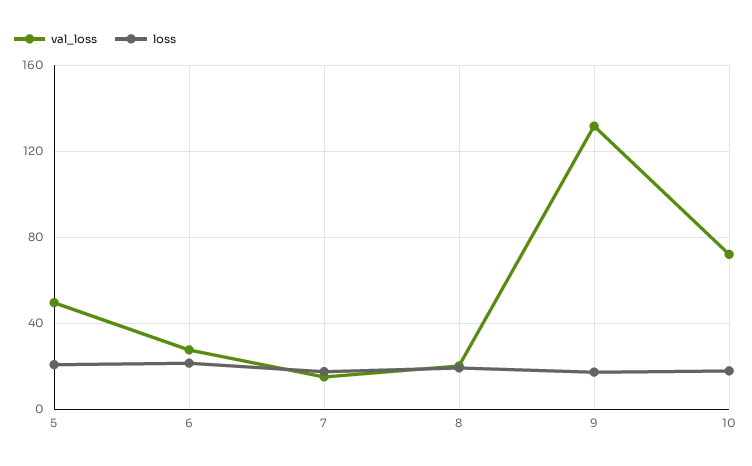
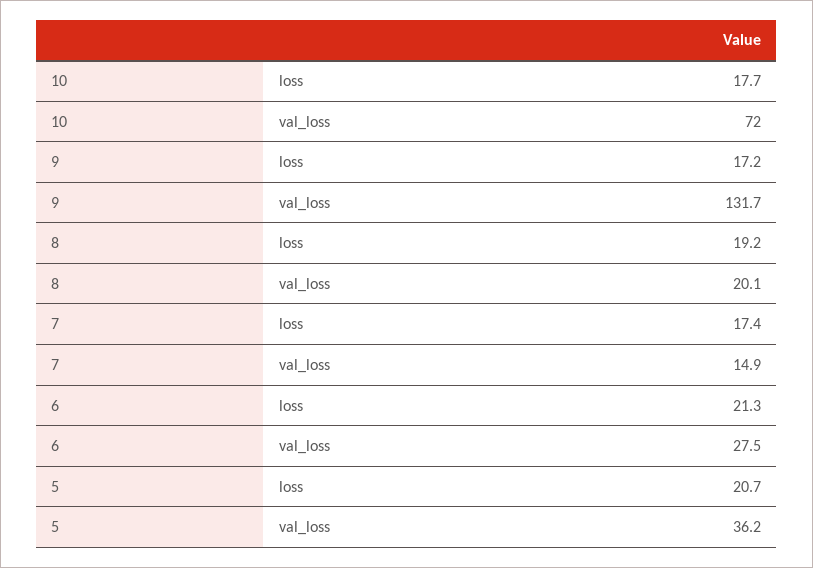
  {
    "val_loss": {
-     "5": 50,
+     "5": 36.2,
      "6": 27.5,
      "7": 14.9,
      "8": 20.1,
      "9": 131.7,
      "10": 72
    },
    "loss": {
      "5": 20.7,
      "6": 21.3,
      "7": 17.4,
      "8": 19.2,
      "9": 17.2,
      "10": 17.7
    }
  }

